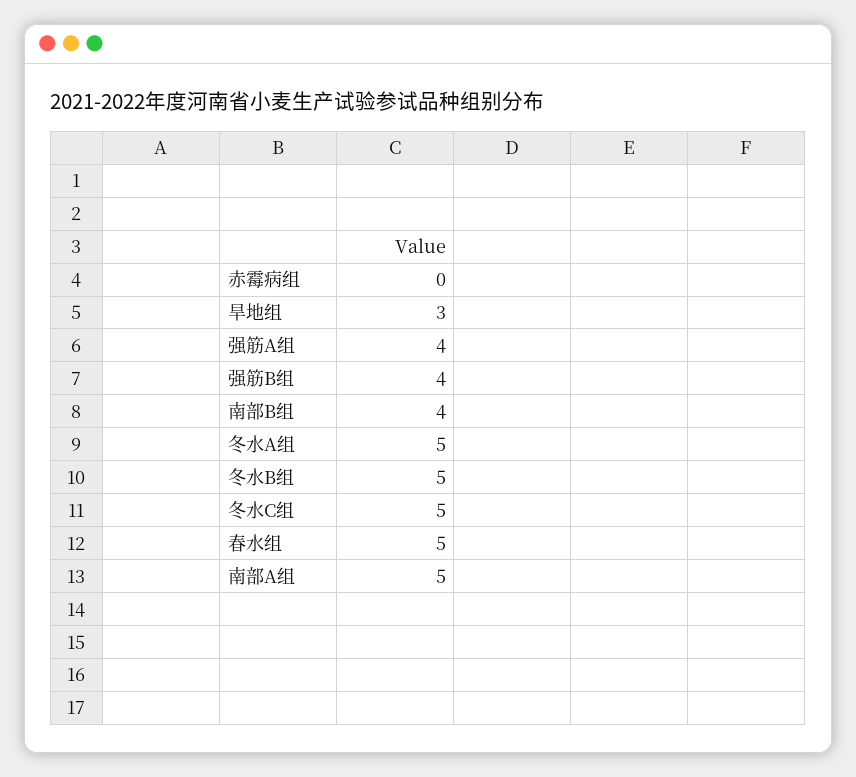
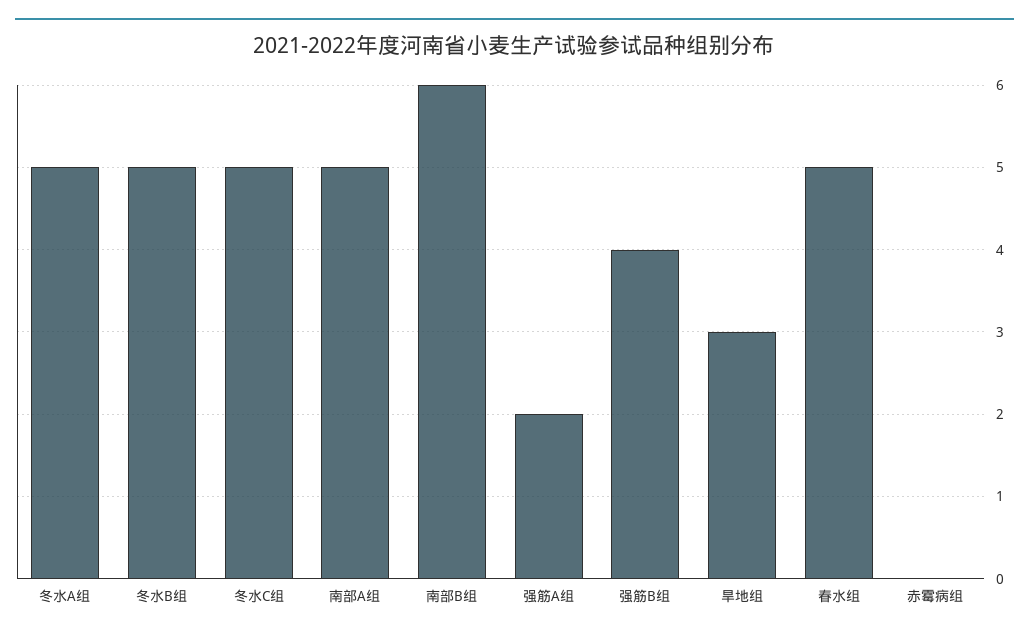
  {
    "赤霉病组": 0,
    "旱地组": 3,
-   "强筋A组": 4,
+   "强筋A组": 2,
    "强筋B组": 4,
-   "南部B组": 4,
+   "南部B组": 6,
    "冬水A组": 5,
    "冬水B组": 5,
    "冬水C组": 5,
    "春水组": 5,
    "南部A组": 5
  }

